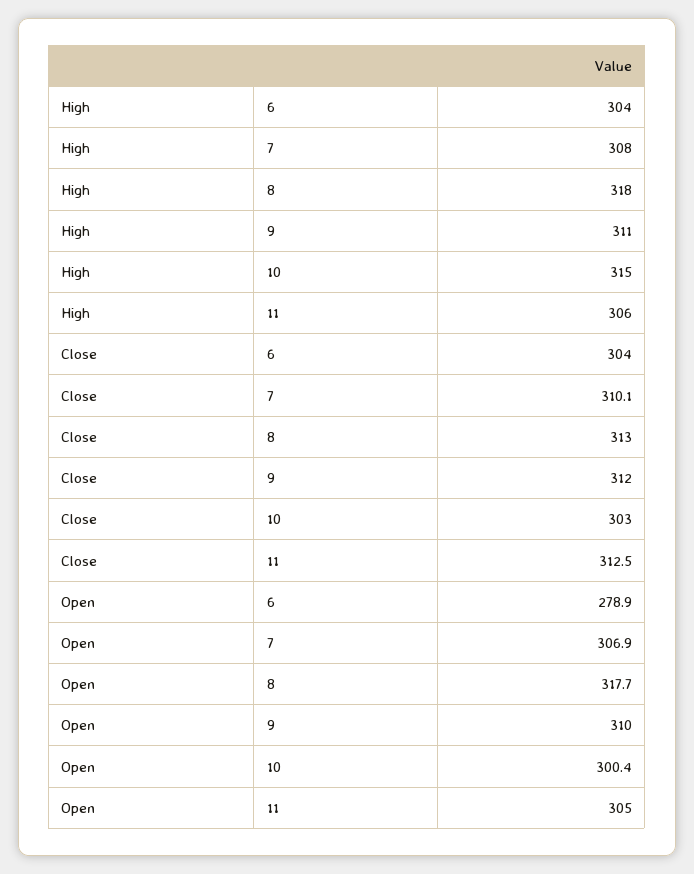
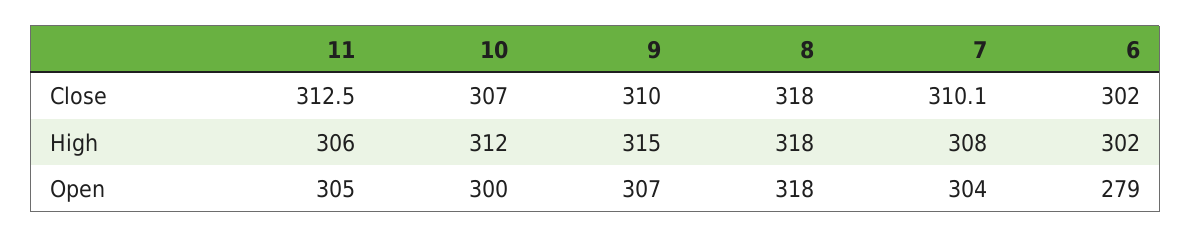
  {
    "High": {
-     "6": 304,
+     "6": 302,
      "7": 308,
      "8": 318,
-     "9": 311,
+     "9": 315,
-     "10": 315,
+     "10": 312,
      "11": 306
    },
    "Close": {
-     "6": 304,
+     "6": 302,
      "7": 310.1,
-     "8": 313,
+     "8": 318,
-     "9": 312,
+     "9": 310,
-     "10": 303,
+     "10": 307,
      "11": 312.5
    },
    "Open": {
      "6": 278.9,
-     "7": 306.9,
+     "7": 304,
      "8": 317.7,
-     "9": 310,
+     "9": 307,
      "10": 300.4,
      "11": 305
    }
  }

